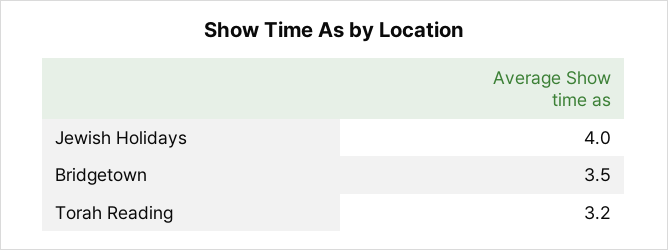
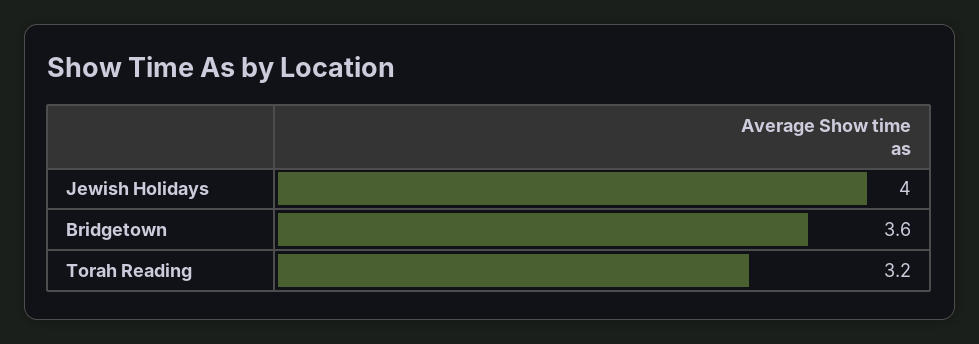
  {
    "Jewish Holidays": 4,
-   "Bridgetown": 3.5,
+   "Bridgetown": 3.6,
    "Torah Reading": 3.2
  }

